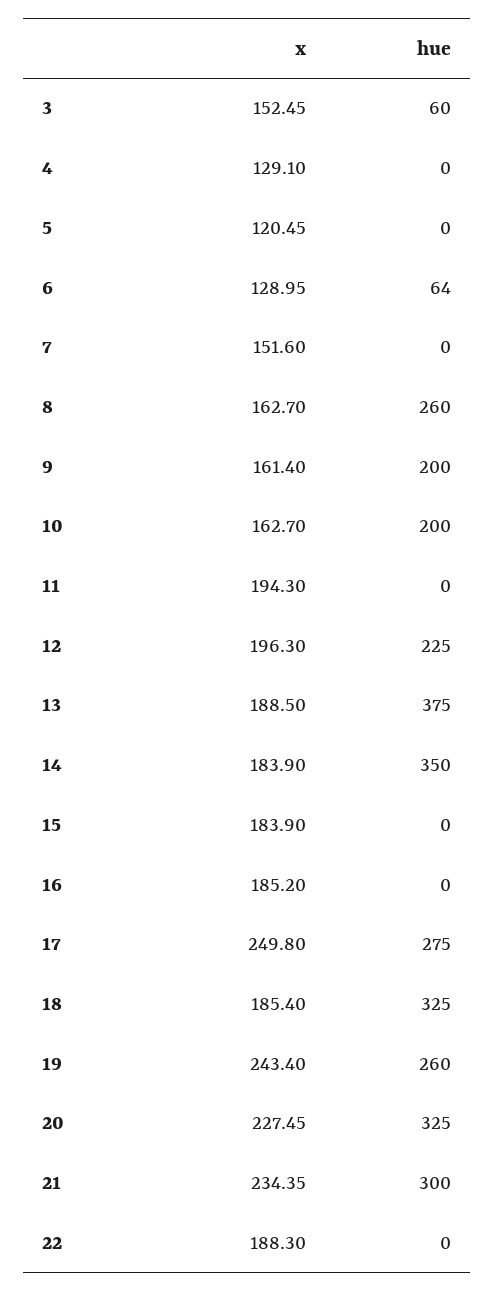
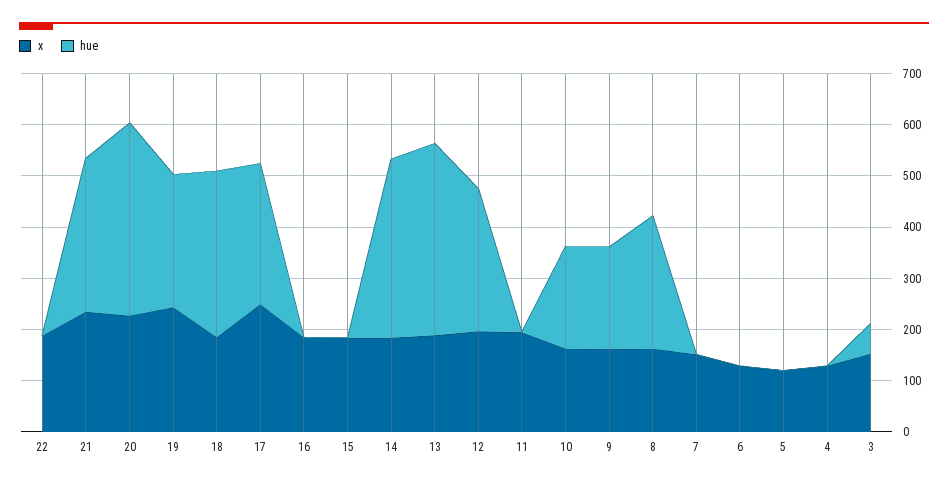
  {
    "x": {
      "3": 152.45,
      "4": 129.1,
      "5": 120.45,
      "6": 128.95,
      "7": 151.6,
      "8": 162.7,
      "9": 161.4,
      "10": 162.7,
      "11": 194.3,
      "12": 196.3,
      "13": 188.5,
      "14": 183.9,
      "15": 183.9,
      "16": 185.2,
      "17": 249.8,
      "18": 185.4,
      "19": 243.4,
      "20": 227.45,
      "21": 234.35,
      "22": 188.3
    },
    "hue": {
      "3": 60,
      "4": 0,
      "5": 0,
-     "6": 64,
+     "6": 0,
      "7": 0,
      "8": 260,
      "9": 200,
      "10": 200,
      "11": 0,
-     "12": 225,
+     "12": 280,
      "13": 375,
      "14": 350,
      "15": 0,
      "16": 0,
      "17": 275,
      "18": 325,
      "19": 260,
-     "20": 325,
+     "20": 380,
      "21": 300,
      "22": 0
    }
  }

